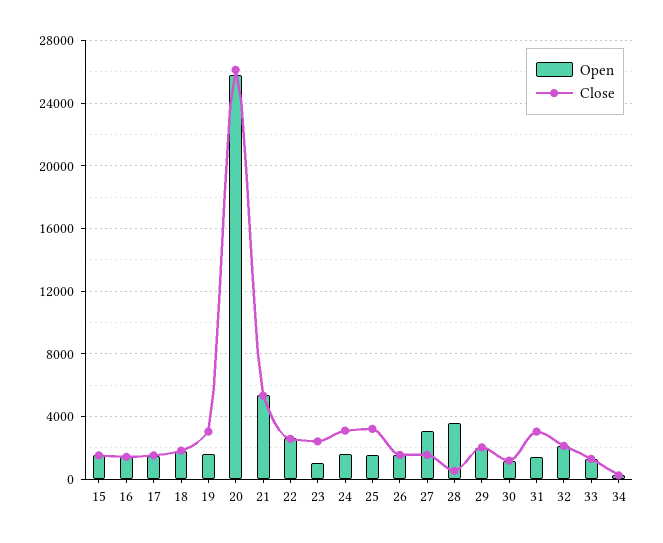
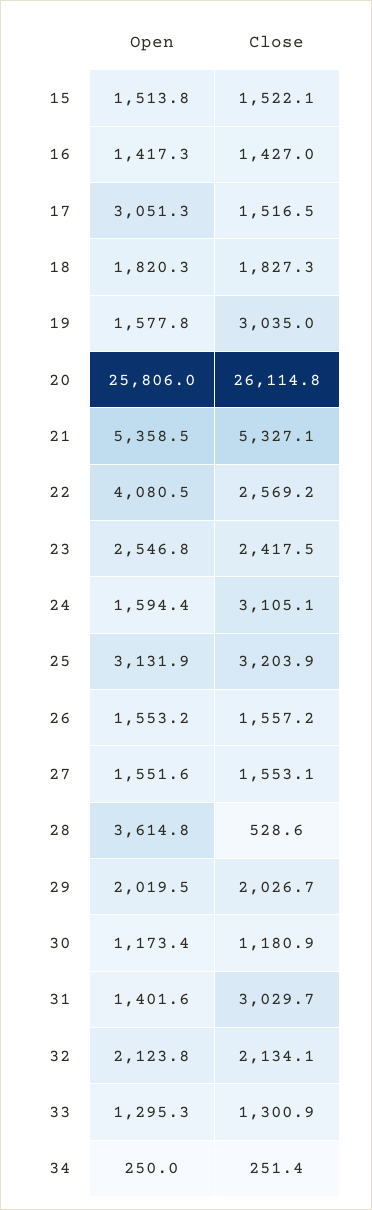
  {
    "Open": {
      "15": 1513.8,
      "16": 1417.3,
-     "17": 1500,
+     "17": 3051.3,
      "18": 1820.3,
      "19": 1577.8,
      "20": 25806,
      "21": 5358.5,
-     "22": 2500,
+     "22": 4080.5,
-     "23": 1000,
+     "23": 2546.8,
      "24": 1594.4,
-     "25": 1500,
+     "25": 3131.9,
      "26": 1553.2,
-     "27": 3000,
+     "27": 1551.6,
      "28": 3614.8,
      "29": 2019.5,
      "30": 1173.4,
      "31": 1401.6,
      "32": 2123.8,
      "33": 1295.3,
      "34": 250
    },
    "Close": {
      "15": 1522.1,
      "16": 1427,
      "17": 1516.5,
      "18": 1827.3,
      "19": 3035,
      "20": 26114.8,
      "21": 5327.1,
      "22": 2569.2,
      "23": 2417.5,
      "24": 3105.1,
      "25": 3203.9,
      "26": 1557.2,
      "27": 1553.1,
      "28": 528.6,
      "29": 2026.7,
      "30": 1180.9,
      "31": 3029.7,
      "32": 2134.1,
      "33": 1300.9,
      "34": 251.4
    }
  }

